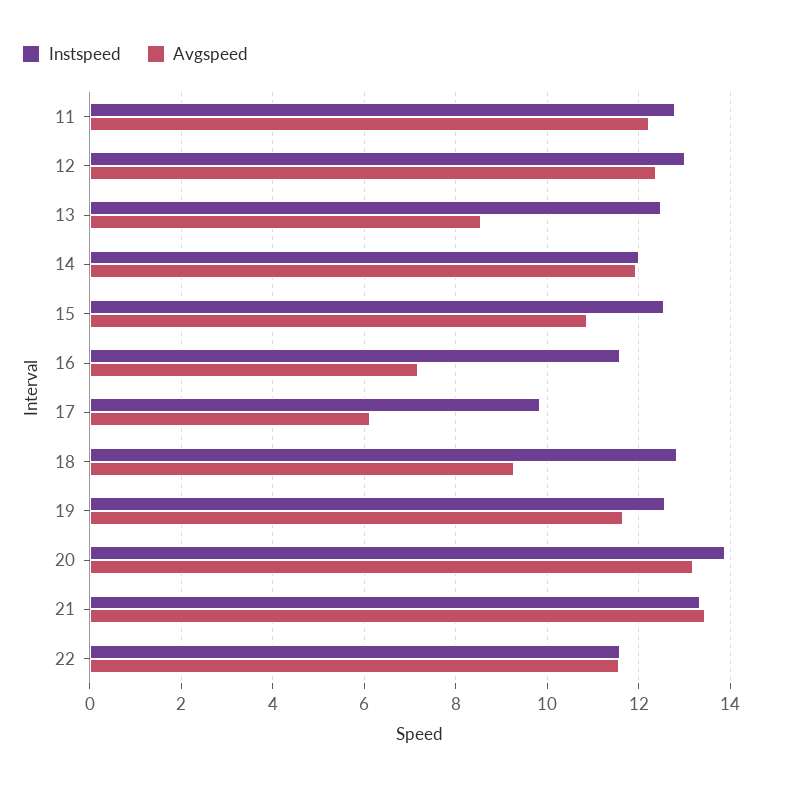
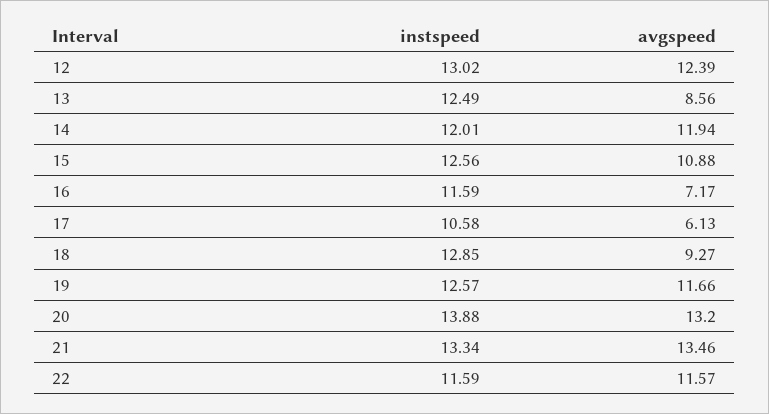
  {
    "Instspeed": {
-     "11": 12.8,
      "12": 13.02,
      "13": 12.49,
      "14": 12.01,
      "15": 12.56,
      "16": 11.59,
-     "17": 9.8,
+     "17": 10.58,
      "18": 12.85,
      "19": 12.57,
      "20": 13.88,
      "21": 13.34,
      "22": 11.59
    },
    "Avgspeed": {
-     "11": 12.2,
      "12": 12.39,
      "13": 8.56,
      "14": 11.94,
      "15": 10.88,
      "16": 7.17,
      "17": 6.13,
      "18": 9.27,
      "19": 11.66,
      "20": 13.2,
      "21": 13.46,
      "22": 11.57
    }
  }

